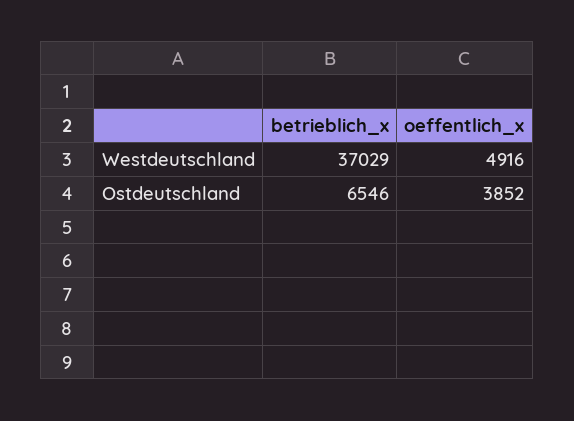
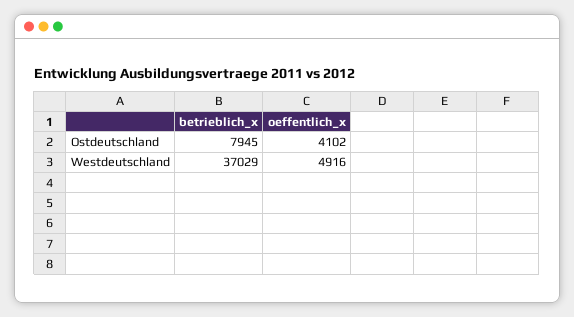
  {
    "betrieblich_x": {
      "Westdeutschland": 37029,
-     "Ostdeutschland": 6546
+     "Ostdeutschland": 7945
    },
    "oeffentlich_x": {
      "Westdeutschland": 4916,
-     "Ostdeutschland": 3852
+     "Ostdeutschland": 4102
    }
  }

